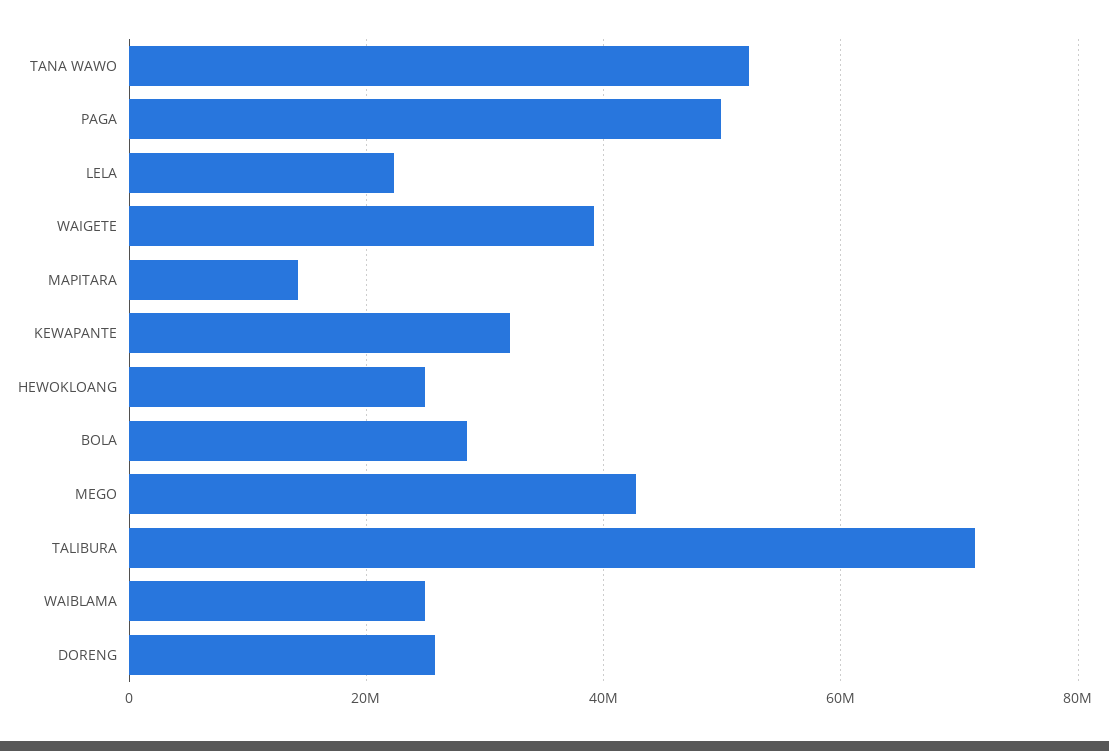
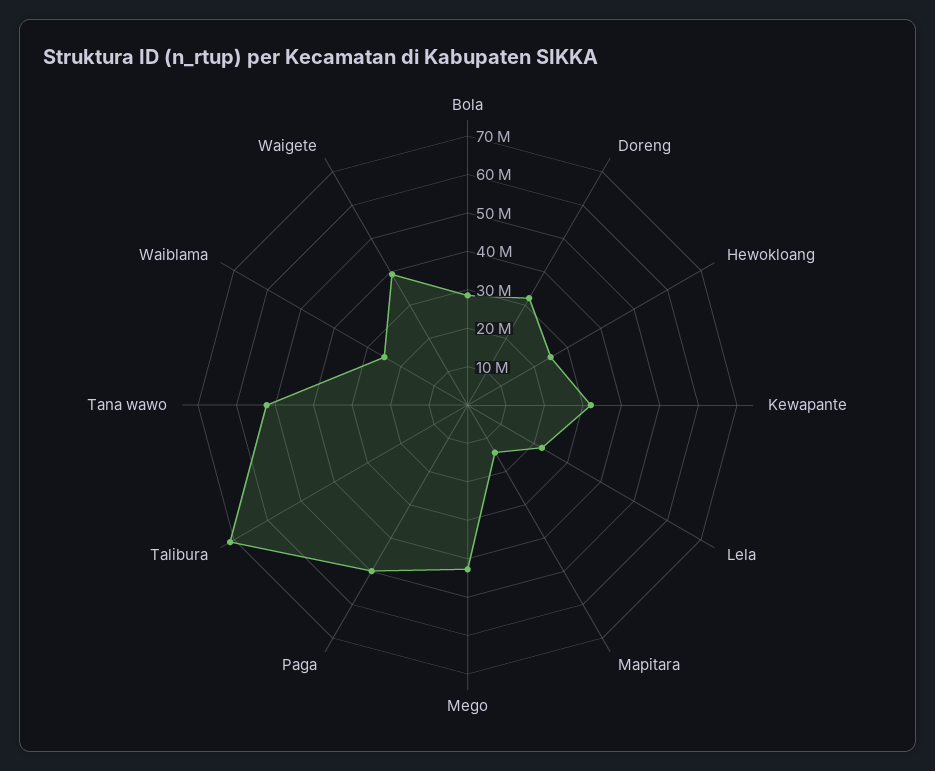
  {
    "TANA WAWO": 52000000,
    "PAGA": 50000000,
    "LELA": 22000000,
    "WAIGETE": 40000000,
    "MAPITARA": 14000000,
    "KEWAPANTE": 32000000,
    "HEWOKLOANG": 24000000,
    "BOLA": 28000000,
    "MEGO": 42000000,
    "TALIBURA": 72000000,
    "WAIBLAMA": 24000000,
-   "DORENG": 26000000
+   "DORENG": 32500000
  }

